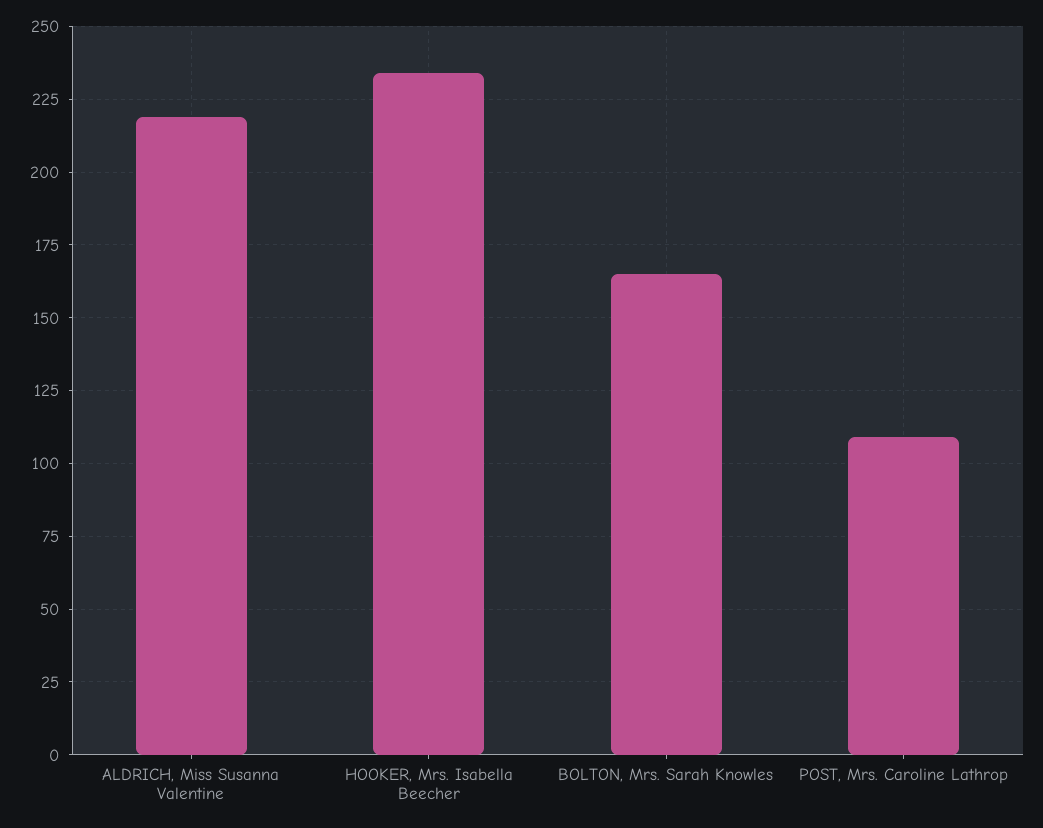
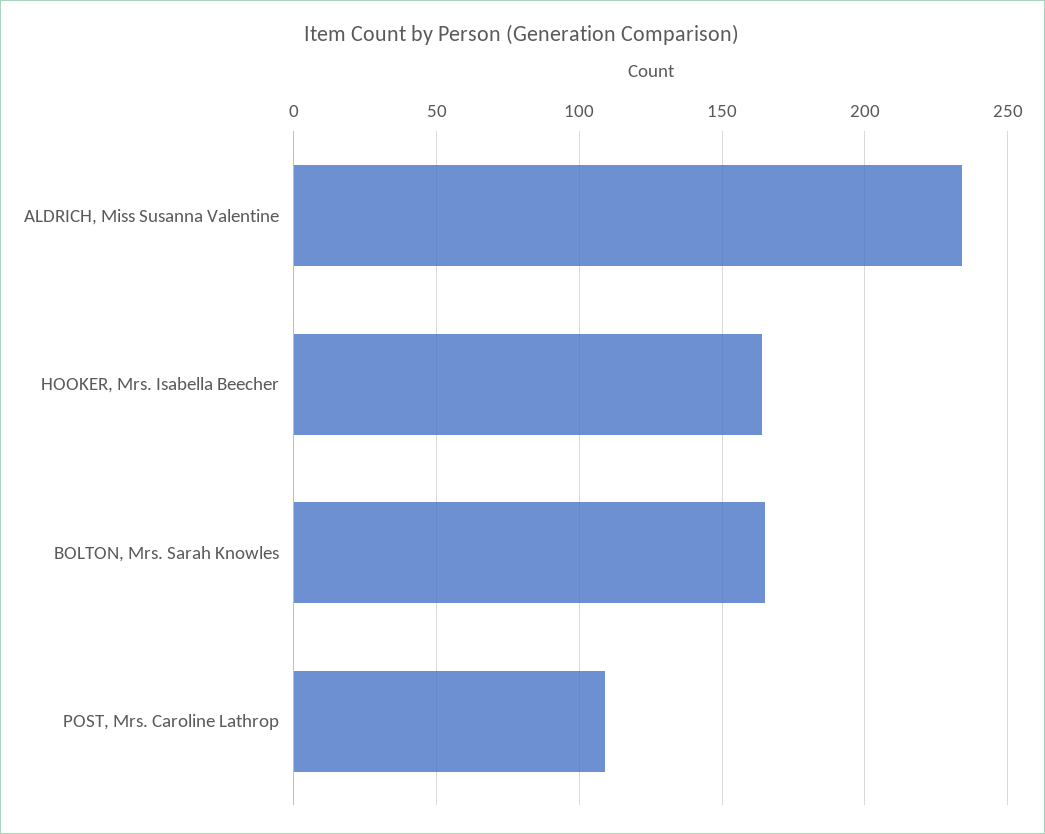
  {
-   "ALDRICH, Miss Susanna Valentine": 220,
+   "ALDRICH, Miss Susanna Valentine": 235,
-   "HOOKER, Mrs. Isabella Beecher": 235,
+   "HOOKER, Mrs. Isabella Beecher": 165,
    "BOLTON, Mrs. Sarah Knowles": 165,
    "POST, Mrs. Caroline Lathrop": 110
  }

